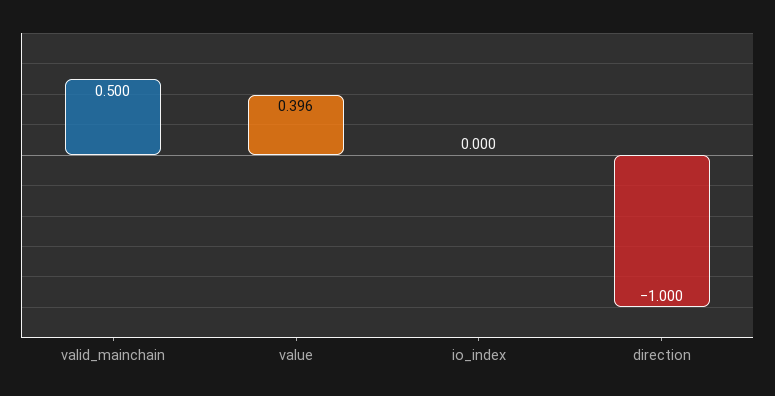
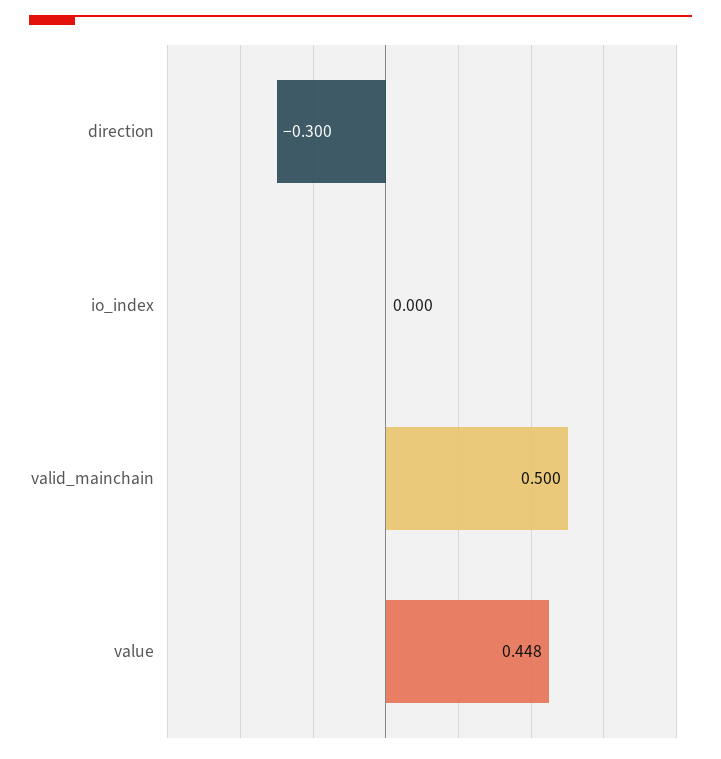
  {
    "valid_mainchain": 0.5,
-   "value": 0.396,
+   "value": 0.448,
    "io_index": 0,
-   "direction": -1
+   "direction": -0.3
  }

